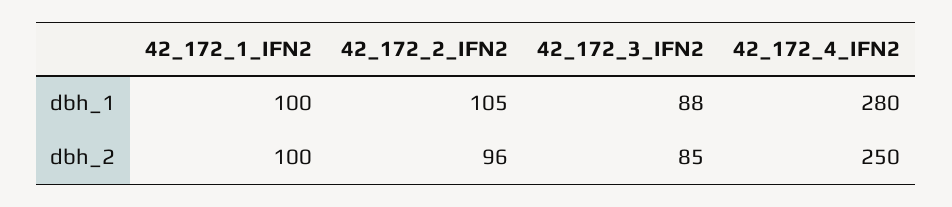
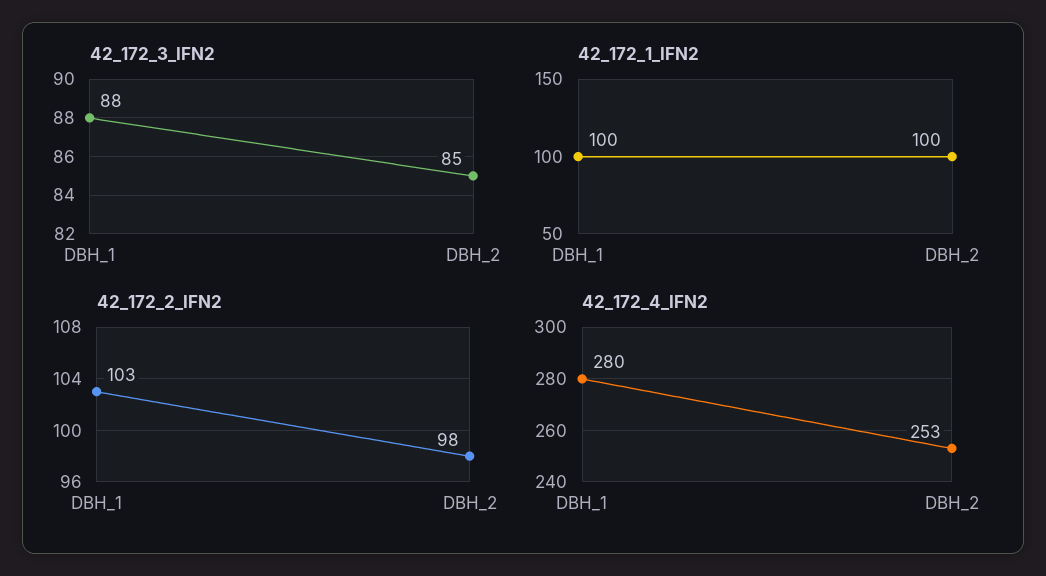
  {
    "42_172_1_IFN2": {
      "dbh_1": 100,
      "dbh_2": 100
    },
    "42_172_2_IFN2": {
-     "dbh_1": 105,
+     "dbh_1": 103,
-     "dbh_2": 96
+     "dbh_2": 98
    },
    "42_172_3_IFN2": {
      "dbh_1": 88,
      "dbh_2": 85
    },
    "42_172_4_IFN2": {
      "dbh_1": 280,
-     "dbh_2": 250
+     "dbh_2": 253
    }
  }

